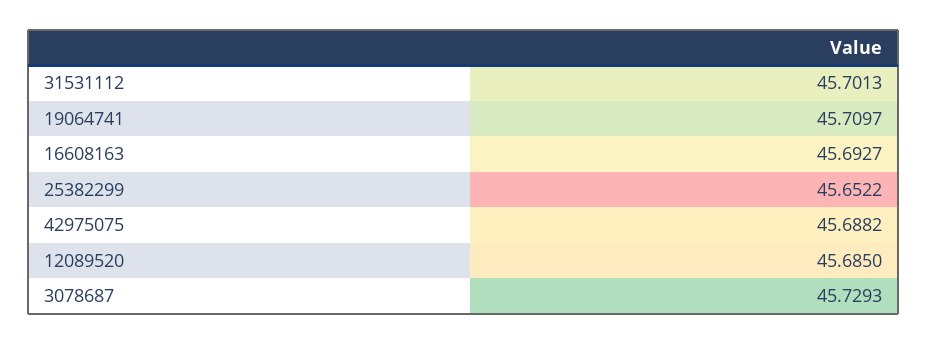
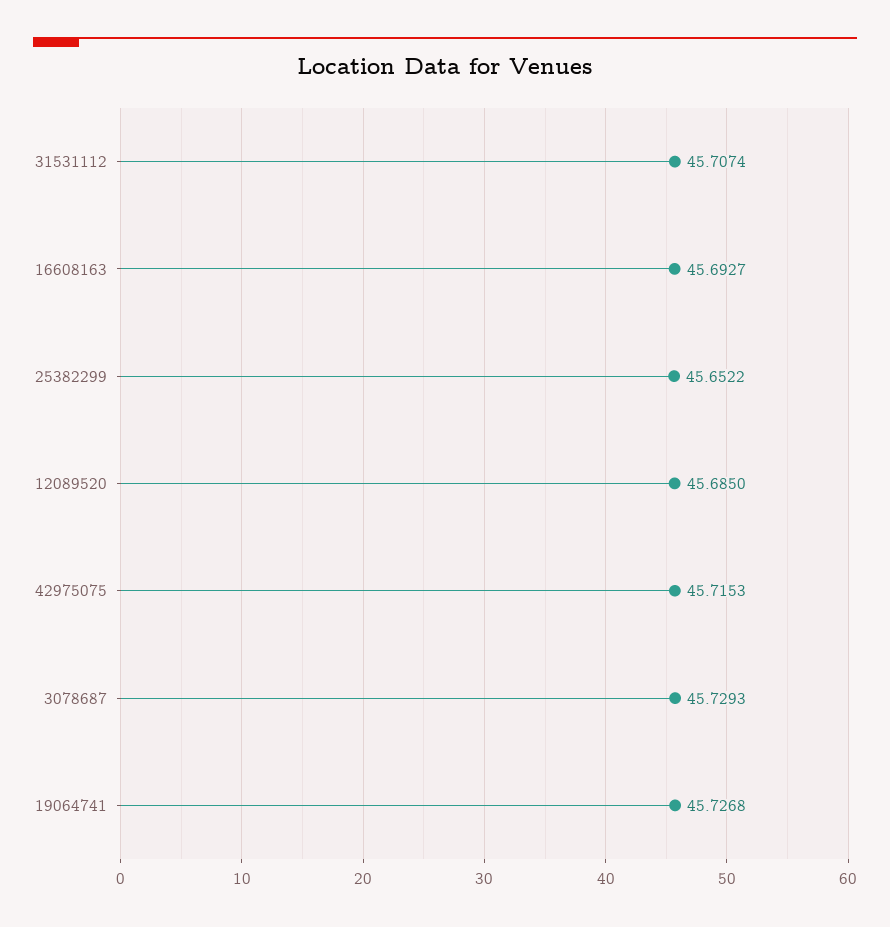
  {
-   "31531112": 45.7013,
+   "31531112": 45.7074,
-   "19064741": 45.7097,
+   "19064741": 45.7268,
    "16608163": 45.6927,
    "25382299": 45.6522,
-   "42975075": 45.6882,
+   "42975075": 45.7153,
    "12089520": 45.685,
    "3078687": 45.7293
  }

